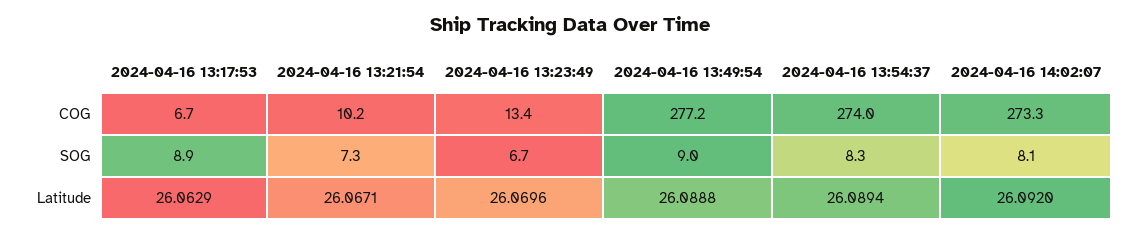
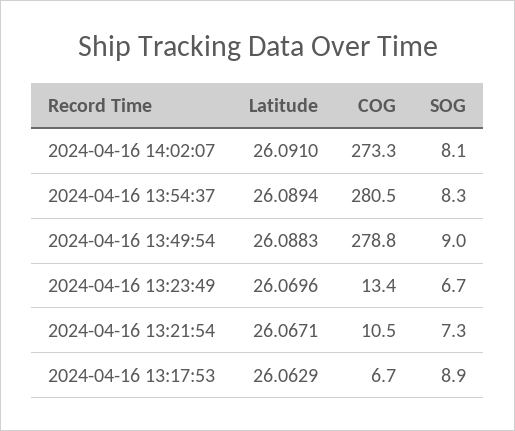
  {
    "2024-04-16 13:17:53": {
      "COG": 6.7,
      "SOG": 8.9,
      "Latitude": 26.0629
    },
    "2024-04-16 13:21:54": {
-     "COG": 10.2,
+     "COG": 10.5,
      "SOG": 7.3,
      "Latitude": 26.0671
    },
    "2024-04-16 13:23:49": {
      "COG": 13.4,
      "SOG": 6.7,
      "Latitude": 26.0696
    },
    "2024-04-16 13:49:54": {
-     "COG": 277.2,
+     "COG": 278.8,
      "SOG": 9,
-     "Latitude": 26.0888
+     "Latitude": 26.0883
    },
    "2024-04-16 13:54:37": {
-     "COG": 274,
+     "COG": 280.5,
      "SOG": 8.3,
      "Latitude": 26.0894
    },
    "2024-04-16 14:02:07": {
      "COG": 273.3,
      "SOG": 8.1,
-     "Latitude": 26.092
+     "Latitude": 26.091
    }
  }

